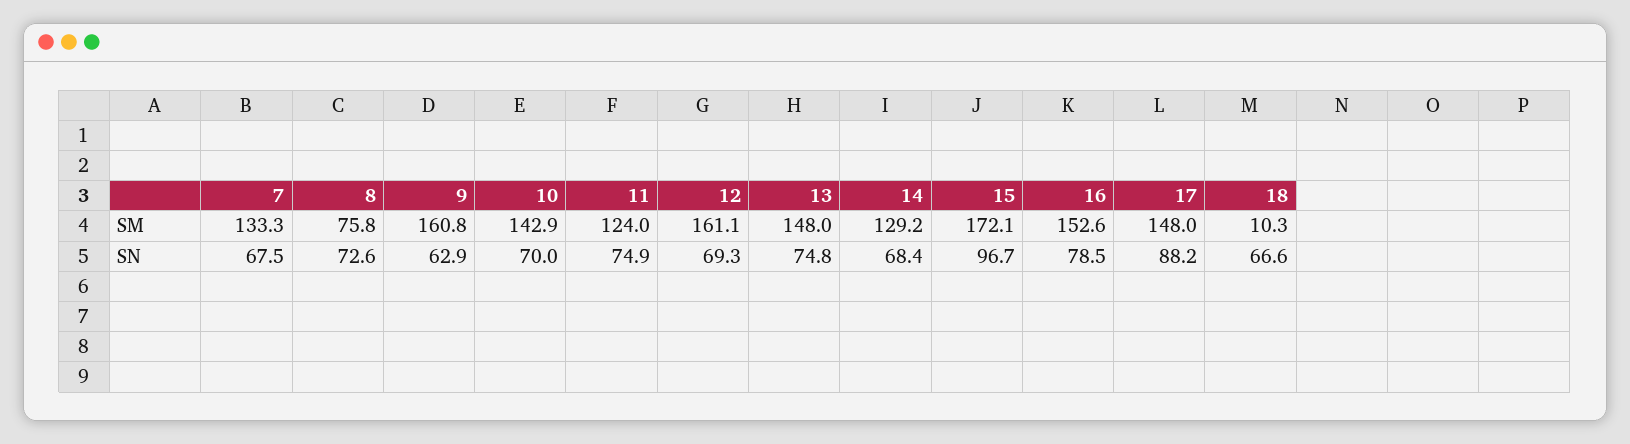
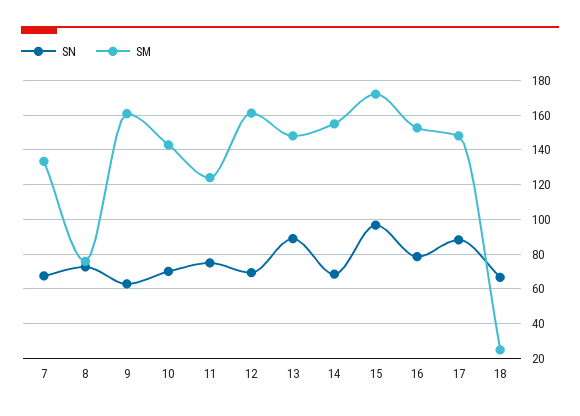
  {
    "SM": {
      "7": 133.3,
      "8": 75.8,
      "9": 160.8,
      "10": 142.9,
      "11": 124,
      "12": 161.1,
      "13": 148,
-     "14": 129.2,
+     "14": 155,
      "15": 172.1,
      "16": 152.6,
      "17": 148,
-     "18": 10.3
+     "18": 25
    },
    "SN": {
      "7": 67.5,
      "8": 72.6,
      "9": 62.9,
      "10": 70,
      "11": 74.9,
      "12": 69.3,
-     "13": 74.8,
+     "13": 90,
      "14": 68.4,
      "15": 96.7,
      "16": 78.5,
      "17": 88.2,
      "18": 66.6
    }
  }

